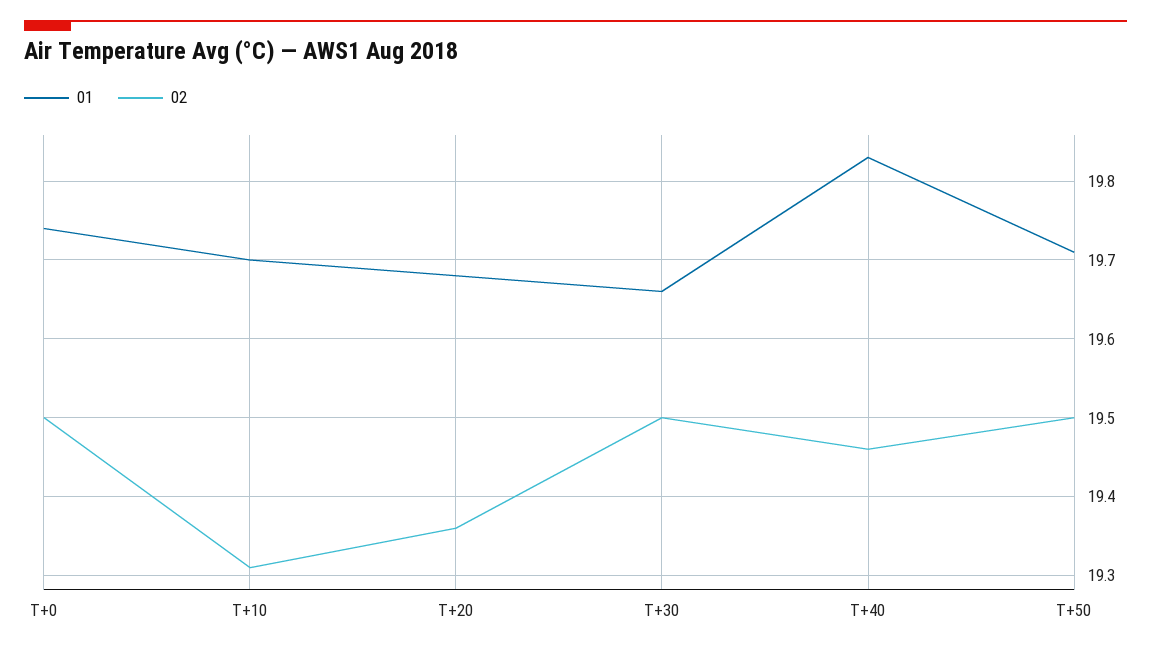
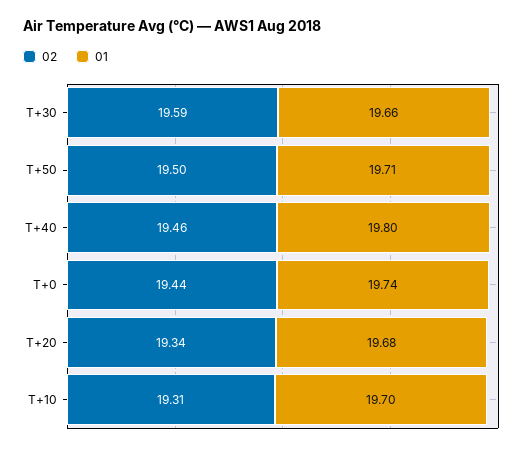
  {
    "01": {
      "T+0": 19.74,
      "T+10": 19.7,
      "T+20": 19.68,
      "T+30": 19.66,
-     "T+40": 19.83,
+     "T+40": 19.8,
      "T+50": 19.71
    },
    "02": {
-     "T+0": 19.5,
+     "T+0": 19.44,
      "T+10": 19.31,
-     "T+20": 19.36,
+     "T+20": 19.34,
-     "T+30": 19.5,
+     "T+30": 19.59,
      "T+40": 19.46,
      "T+50": 19.5
    }
  }

